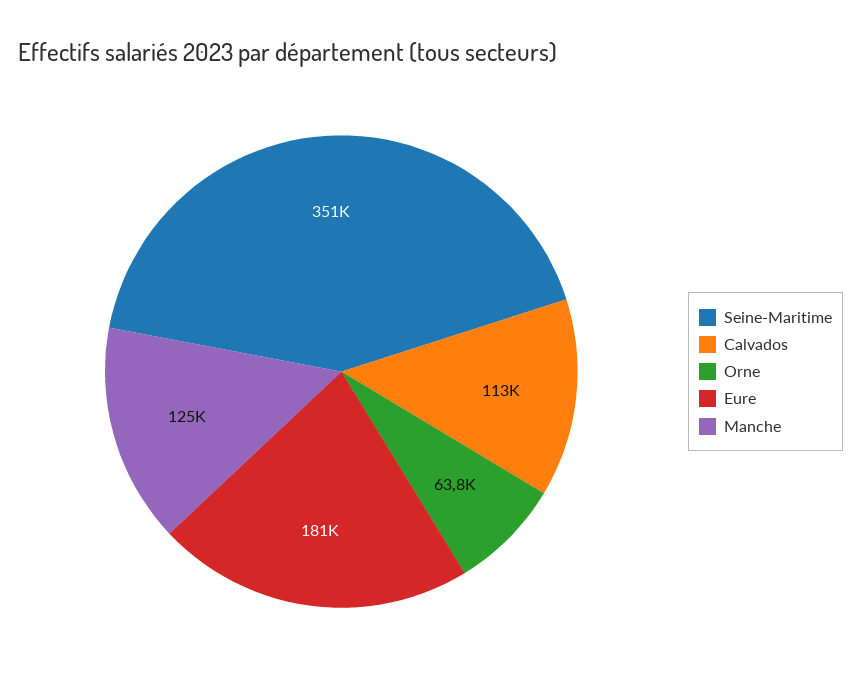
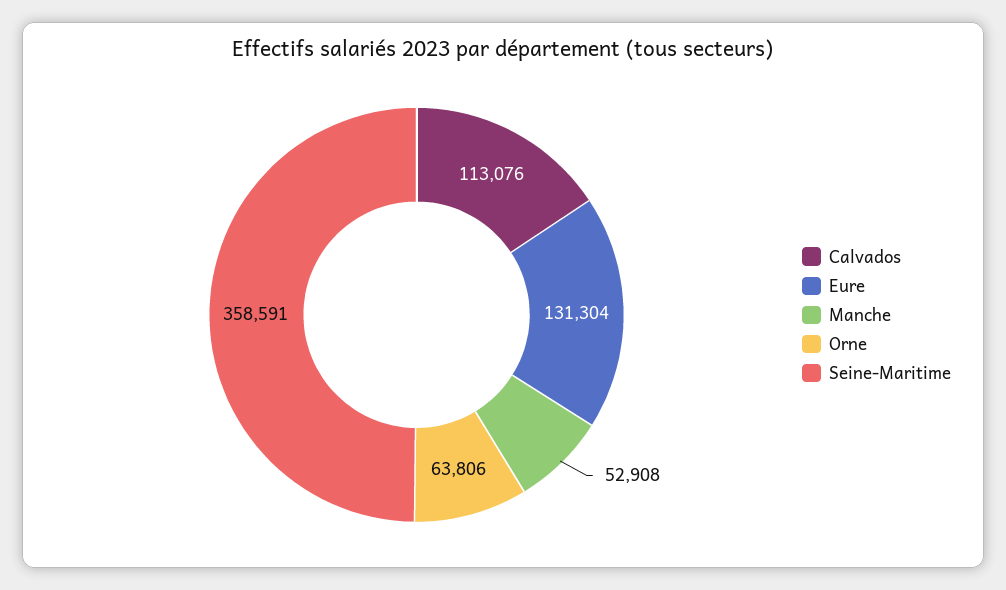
  {
-   "Seine-Maritime": 351000,
+   "Seine-Maritime": 358591,
    "Calvados": 113076,
    "Orne": 63806,
-   "Eure": 181000,
+   "Eure": 131304,
-   "Manche": 125000
+   "Manche": 52908
  }

